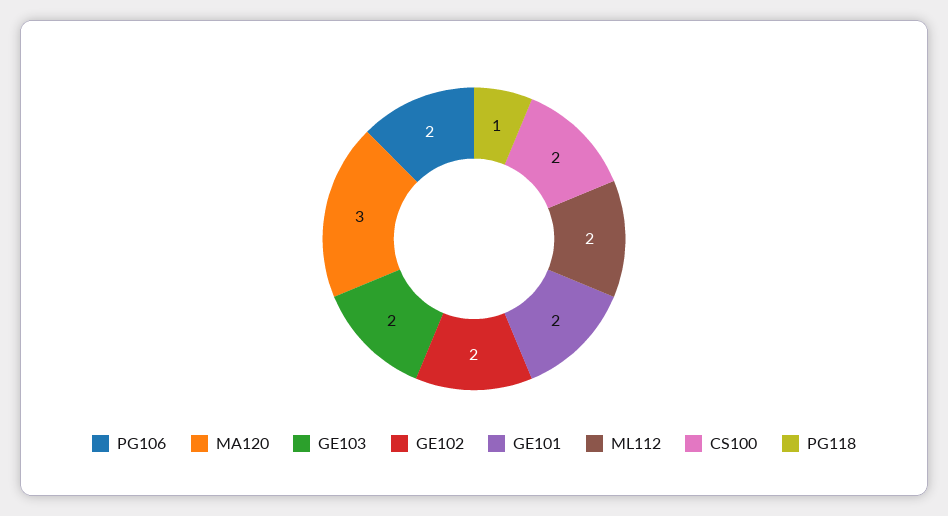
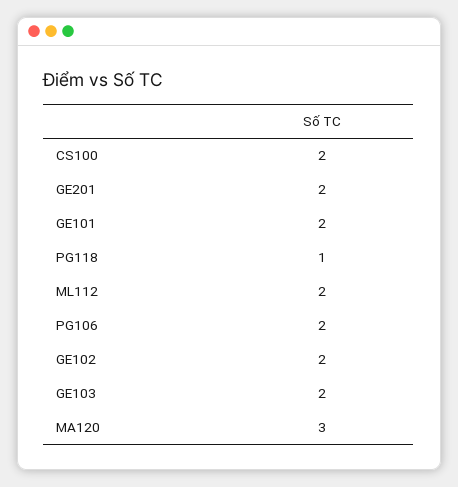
  {
    "PG106": 2,
    "MA120": 3,
    "GE103": 2,
    "GE102": 2,
    "GE101": 2,
    "ML112": 2,
    "CS100": 2,
-   "PG118": 1
+   "PG118": 1,
+   "GE201": 2
  }

